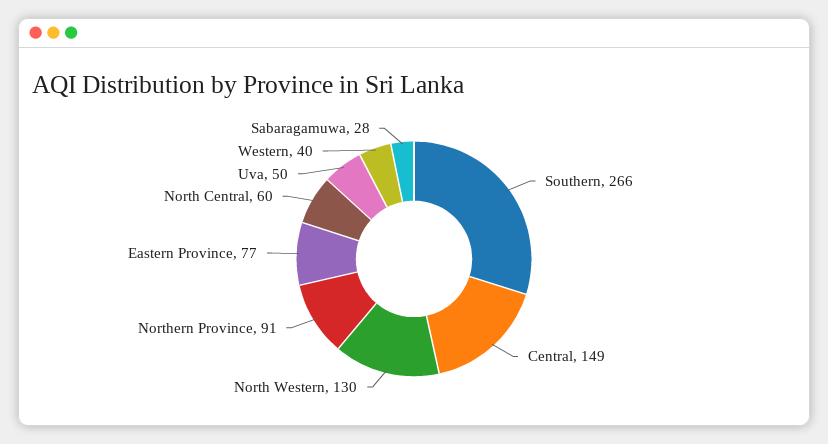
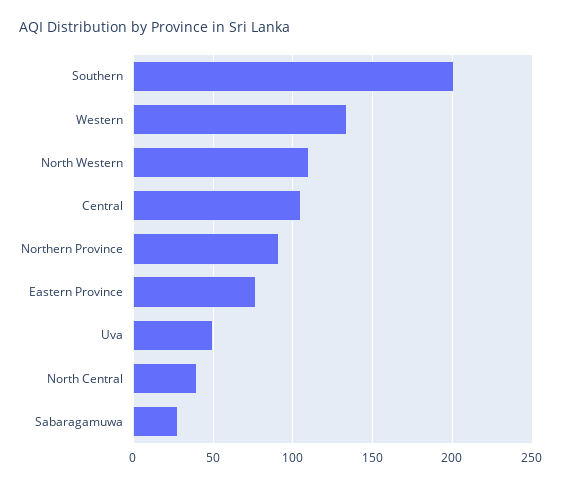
  {
-   "Southern": 266,
+   "Southern": 200,
-   "Central": 149,
+   "Central": 105,
-   "North Western": 130,
+   "North Western": 110,
    "Northern Province": 91,
    "Eastern Province": 77,
-   "North Central": 60,
+   "North Central": 40,
    "Uva": 50,
-   "Western": 40,
+   "Western": 135,
    "Sabaragamuwa": 28
  }

